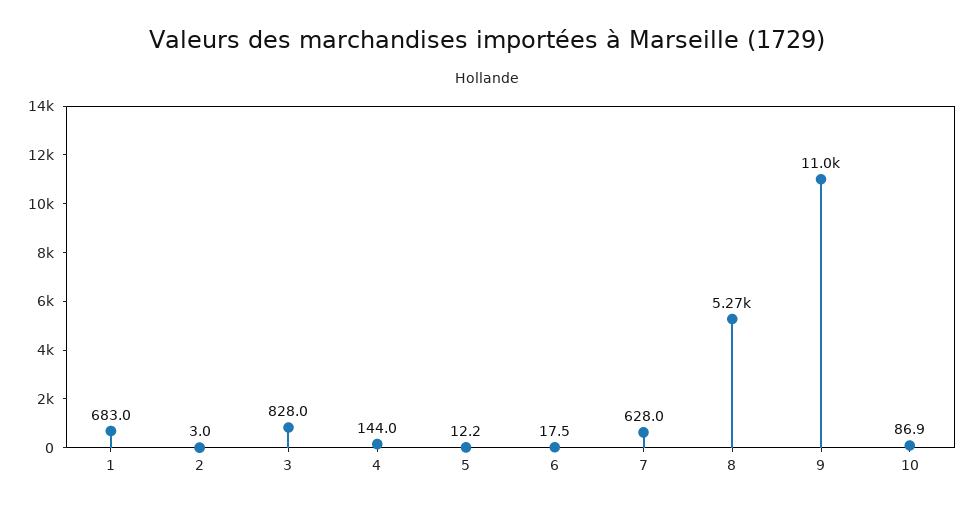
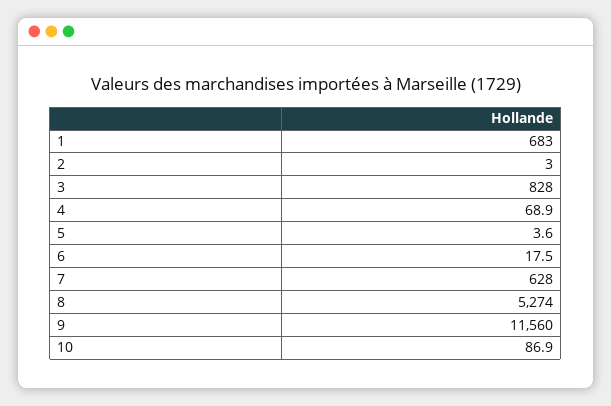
  {
    "1": 683,
    "2": 3,
    "3": 828,
-   "4": 144,
+   "4": 68.9,
-   "5": 12.2,
+   "5": 3.6,
    "6": 17.5,
    "7": 628,
    "8": 5274,
-   "9": 11000,
+   "9": 11560,
    "10": 86.9
  }

